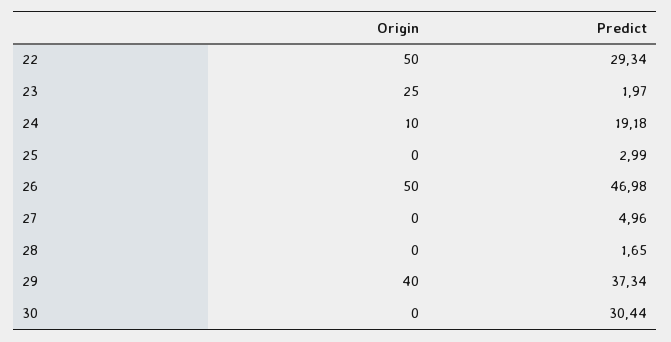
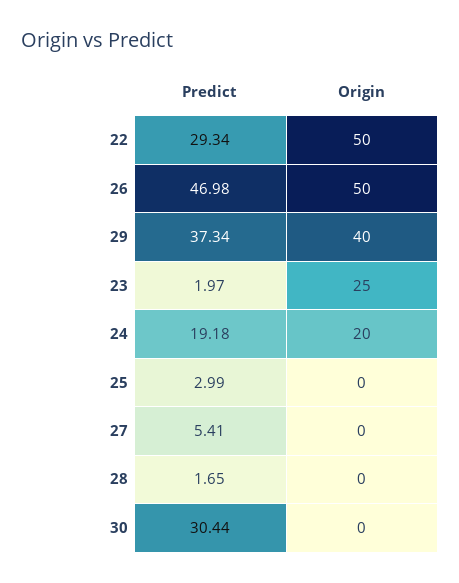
  {
    "Origin": {
      "22": 50,
      "23": 25,
-     "24": 10,
+     "24": 20,
      "25": 0,
      "26": 50,
      "27": 0,
      "28": 0,
      "29": 40,
      "30": 0
    },
    "Predict": {
      "22": 29.34,
      "23": 1.97,
      "24": 19.18,
      "25": 2.99,
      "26": 46.98,
-     "27": 4.96,
+     "27": 5.41,
      "28": 1.65,
      "29": 37.34,
      "30": 30.44
    }
  }

